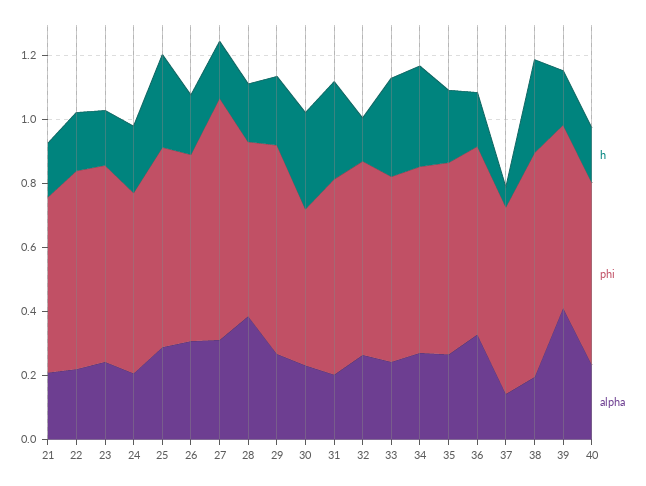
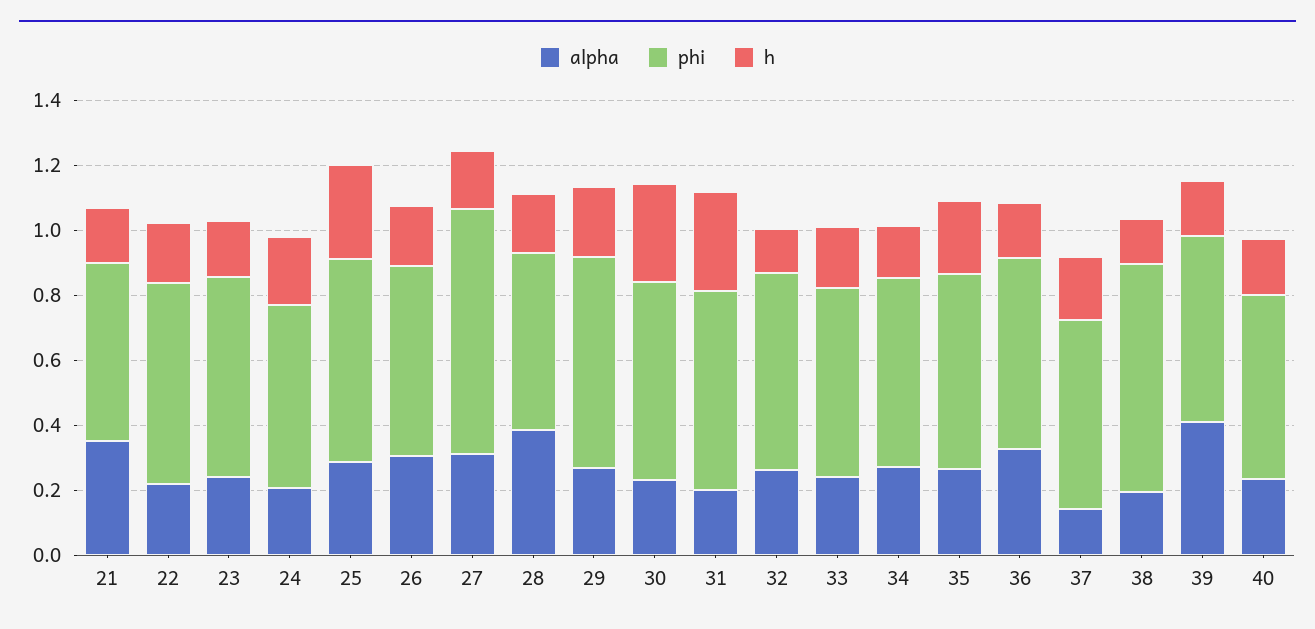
  {
    "h": {
      "21": 0.15,
      "22": 0.2,
      "23": 0.15,
      "24": 0.2,
      "25": 0.3,
      "26": 0.2,
      "27": 0.2,
      "28": 0.2,
      "29": 0.2,
      "30": 0.3,
      "31": 0.3,
      "32": 0.15,
-     "33": 0.3,
+     "33": 0.2,
-     "34": 0.3,
+     "34": 0.15,
      "35": 0.25,
      "36": 0.15,
-     "37": 0.05,
+     "37": 0.2,
-     "38": 0.3,
+     "38": 0.15,
      "39": 0.15,
      "40": 0.15
    },
    "phi": {
      "21": 0.55,
      "22": 0.6,
      "23": 0.6,
      "24": 0.55,
      "25": 0.6,
      "26": 0.6,
      "27": 0.75,
      "28": 0.55,
      "29": 0.65,
-     "30": 0.5,
+     "30": 0.6,
      "31": 0.6,
      "32": 0.6,
      "33": 0.6,
      "34": 0.6,
      "35": 0.6,
      "36": 0.6,
      "37": 0.6,
      "38": 0.7,
      "39": 0.55,
      "40": 0.55
    },
    "alpha": {
-     "21": 0.2,
+     "21": 0.35,
      "22": 0.2,
      "23": 0.25,
      "24": 0.2,
      "25": 0.3,
      "26": 0.3,
      "27": 0.3,
      "28": 0.4,
      "29": 0.25,
      "30": 0.25,
      "31": 0.2,
      "32": 0.25,
      "33": 0.25,
      "34": 0.25,
      "35": 0.25,
      "36": 0.35,
      "37": 0.15,
      "38": 0.2,
      "39": 0.4,
      "40": 0.25
    }
  }

